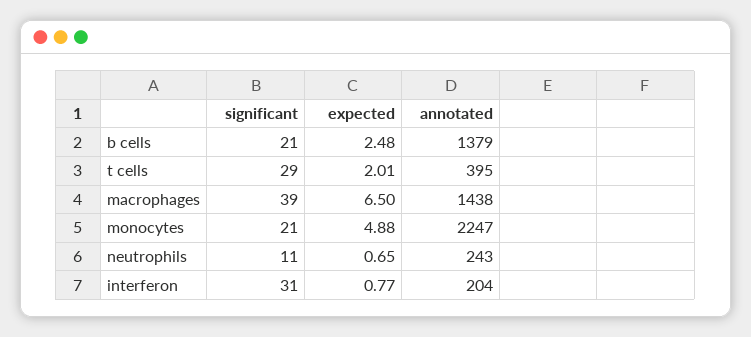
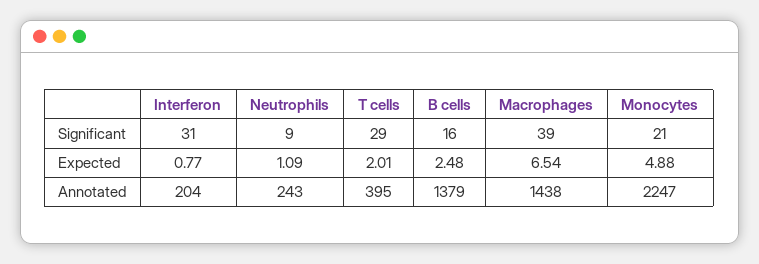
  {
    "significant": {
-     "b cells": 21,
+     "b cells": 16,
      "t cells": 29,
      "macrophages": 39,
      "monocytes": 21,
-     "neutrophils": 11,
+     "neutrophils": 9,
      "interferon": 31
    },
    "expected": {
      "b cells": 2.48,
      "t cells": 2.01,
-     "macrophages": 6.5,
+     "macrophages": 6.54,
      "monocytes": 4.88,
-     "neutrophils": 0.65,
+     "neutrophils": 1.09,
      "interferon": 0.77
    },
    "annotated": {
      "b cells": 1379,
      "t cells": 395,
      "macrophages": 1438,
      "monocytes": 2247,
      "neutrophils": 243,
      "interferon": 204
    }
  }

